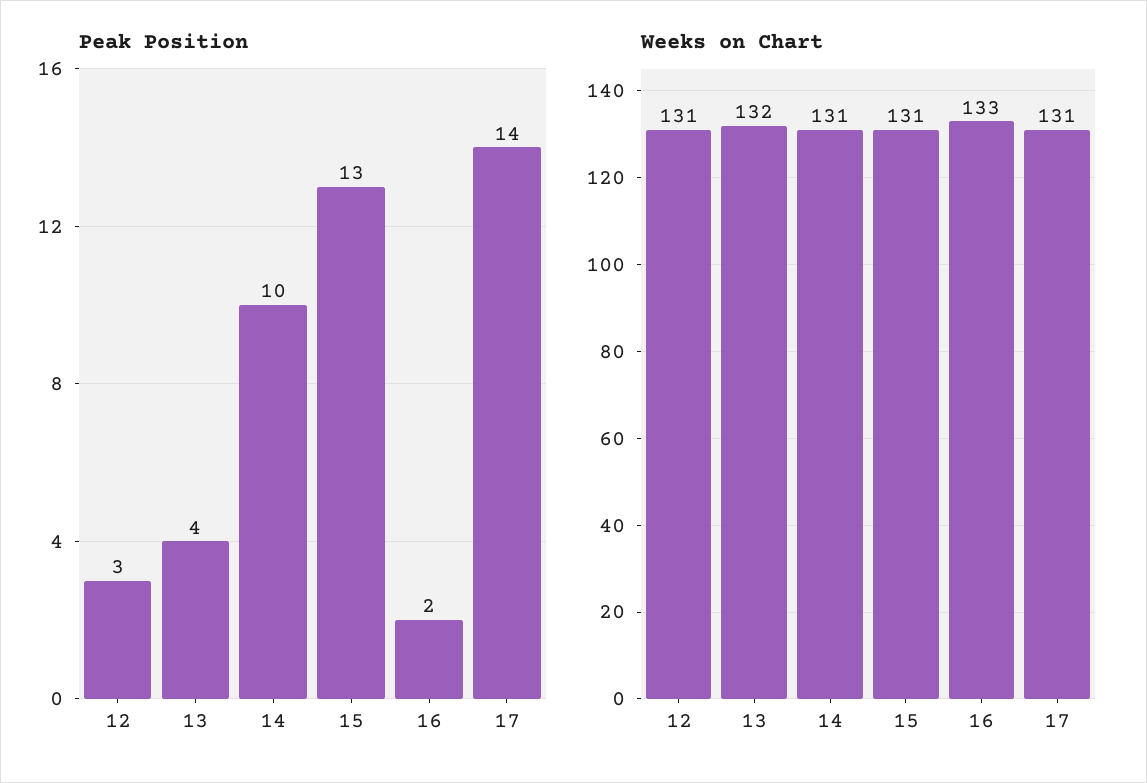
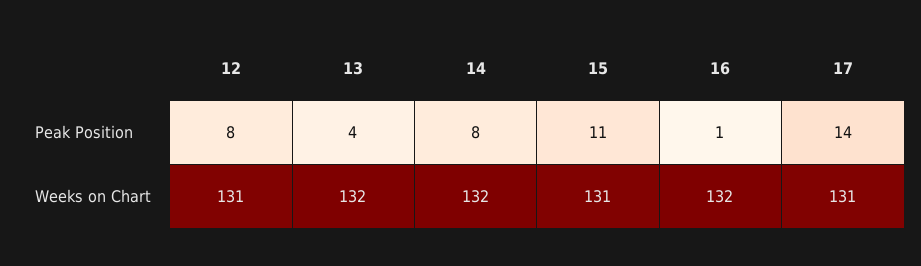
  {
    "Peak Position": {
-     "12": 3,
+     "12": 8,
      "13": 4,
-     "14": 10,
+     "14": 8,
-     "15": 13,
+     "15": 11,
-     "16": 2,
+     "16": 1,
      "17": 14
    },
    "Weeks on Chart": {
      "12": 131,
      "13": 132,
-     "14": 131,
+     "14": 132,
      "15": 131,
-     "16": 133,
+     "16": 132,
      "17": 131
    }
  }

